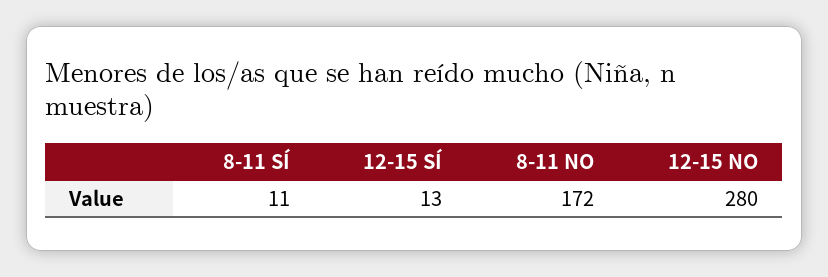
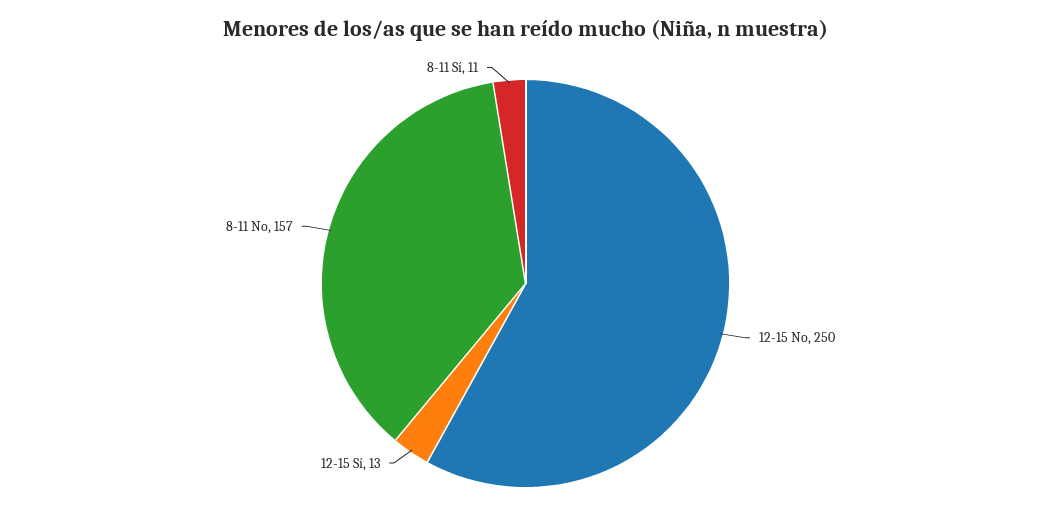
  {
    "8-11 SÍ": 11,
    "12-15 SÍ": 13,
-   "8-11 NO": 172,
+   "8-11 NO": 157,
-   "12-15 NO": 280
+   "12-15 NO": 250
  }

